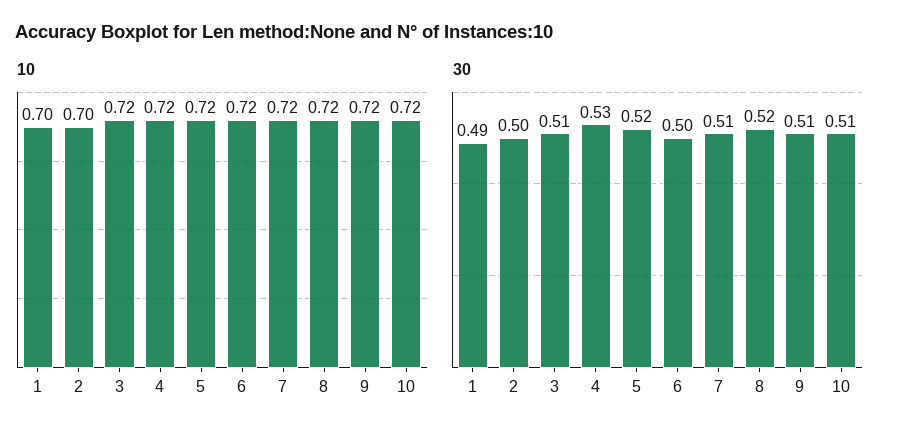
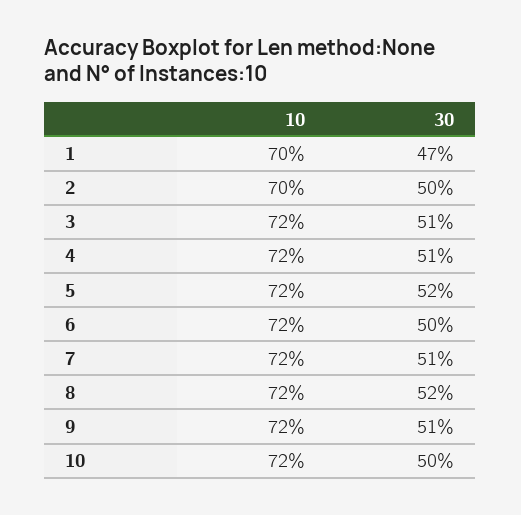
  {
    "10": {
      "1": 0.7,
      "2": 0.7,
      "3": 0.72,
      "4": 0.72,
      "5": 0.72,
      "6": 0.72,
      "7": 0.72,
      "8": 0.72,
      "9": 0.72,
      "10": 0.72
    },
    "30": {
-     "1": 0.49,
+     "1": 0.47,
      "2": 0.5,
      "3": 0.51,
-     "4": 0.53,
+     "4": 0.51,
      "5": 0.52,
      "6": 0.5,
      "7": 0.51,
      "8": 0.52,
      "9": 0.51,
-     "10": 0.51
+     "10": 0.5
    }
  }

